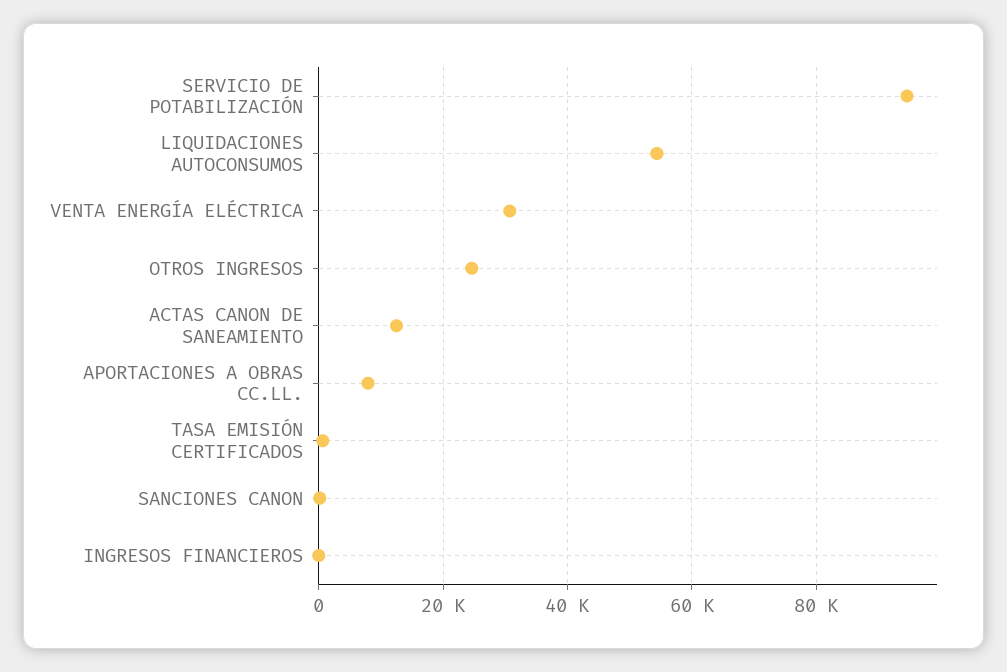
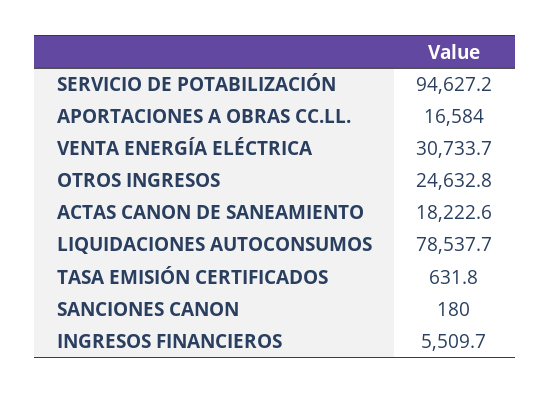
  {
    "SERVICIO DE POTABILIZACIÓN": 94627.2,
-   "LIQUIDACIONES AUTOCONSUMOS": 54000,
+   "LIQUIDACIONES AUTOCONSUMOS": 78537.7,
    "VENTA ENERGÍA ELÉCTRICA": 30733.7,
    "OTROS INGRESOS": 24632.8,
-   "ACTAS CANON DE SANEAMIENTO": 12000,
+   "ACTAS CANON DE SANEAMIENTO": 18222.6,
-   "APORTACIONES A OBRAS CC.LL.": 8000,
+   "APORTACIONES A OBRAS CC.LL.": 16584,
    "TASA EMISIÓN CERTIFICADOS": 631.8,
    "SANCIONES CANON": 180,
-   "INGRESOS FINANCIEROS": 0
+   "INGRESOS FINANCIEROS": 5509.7
  }

